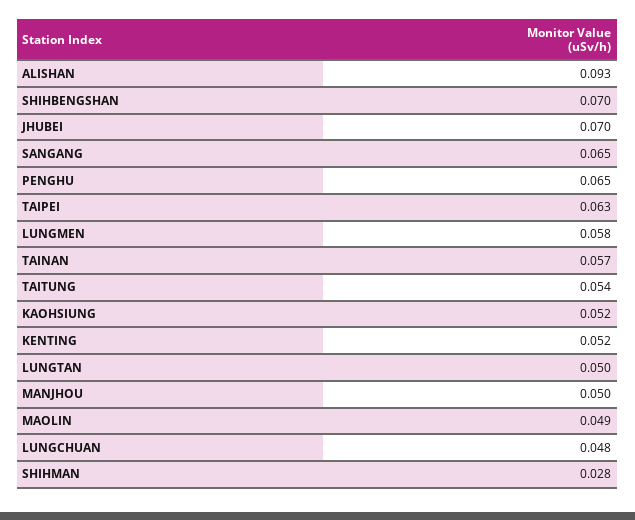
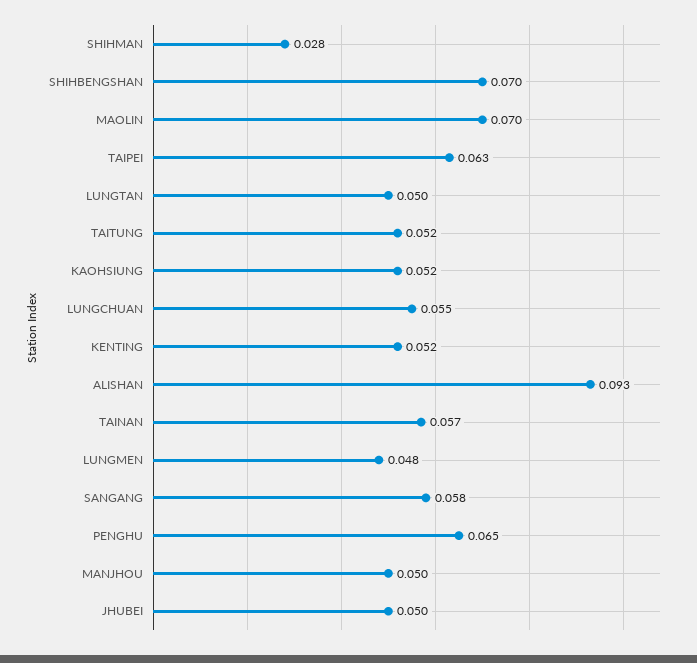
  {
    "ALISHAN": 0.093,
    "SHIHBENGSHAN": 0.07,
-   "JHUBEI": 0.07,
+   "JHUBEI": 0.05,
-   "SANGANG": 0.065,
+   "SANGANG": 0.058,
    "PENGHU": 0.065,
    "TAIPEI": 0.063,
-   "LUNGMEN": 0.058,
+   "LUNGMEN": 0.048,
    "TAINAN": 0.057,
-   "TAITUNG": 0.054,
+   "TAITUNG": 0.052,
    "KAOHSIUNG": 0.052,
    "KENTING": 0.052,
    "LUNGTAN": 0.05,
    "MANJHOU": 0.05,
-   "MAOLIN": 0.049,
+   "MAOLIN": 0.07,
-   "LUNGCHUAN": 0.048,
+   "LUNGCHUAN": 0.055,
    "SHIHMAN": 0.028
  }

